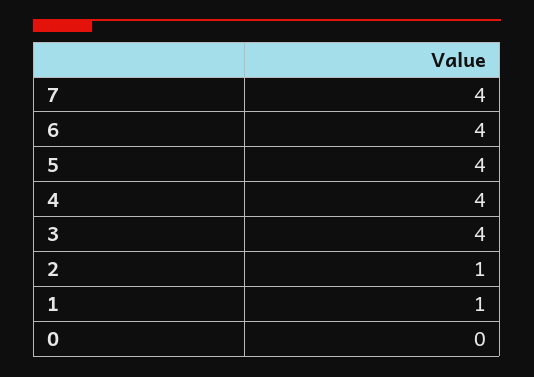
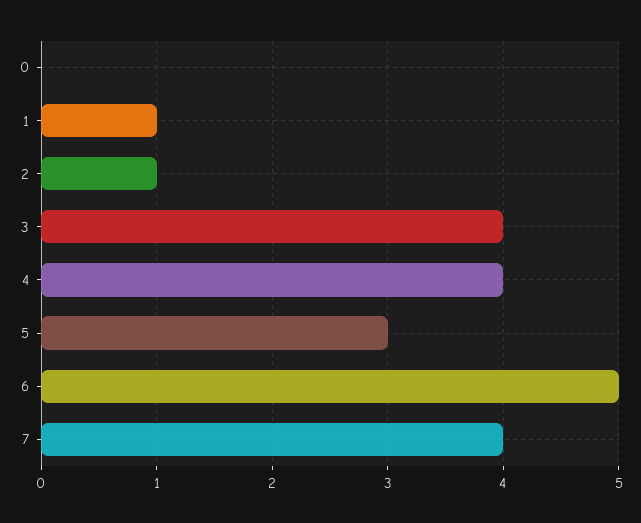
  {
    "7": 4,
-   "6": 4,
+   "6": 5,
-   "5": 4,
+   "5": 3,
    "4": 4,
    "3": 4,
    "2": 1,
    "1": 1,
    "0": 0
  }

